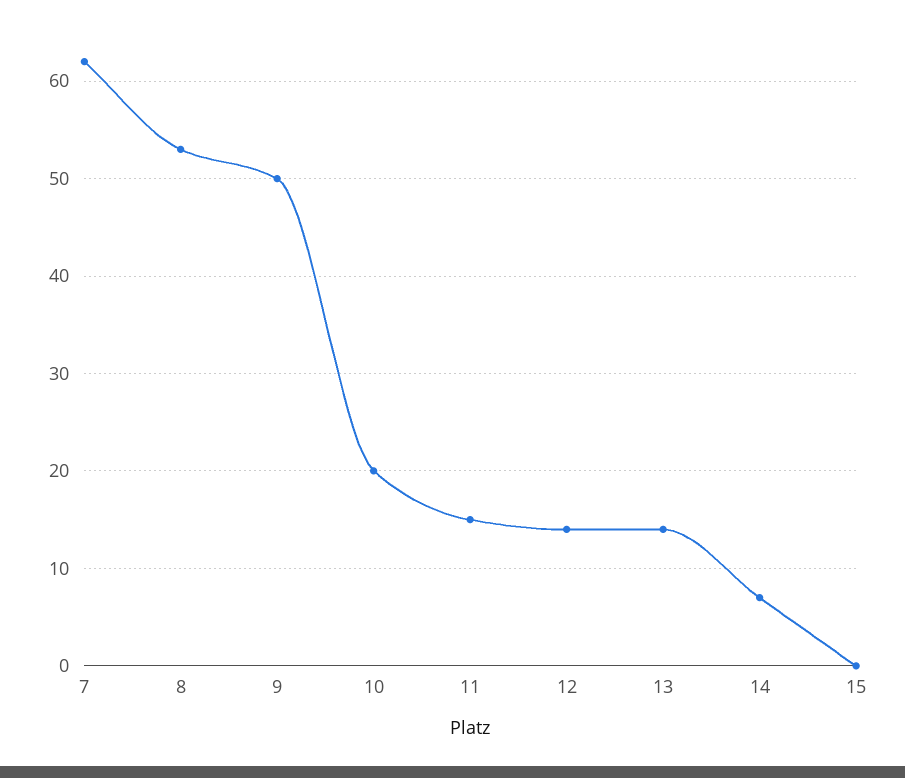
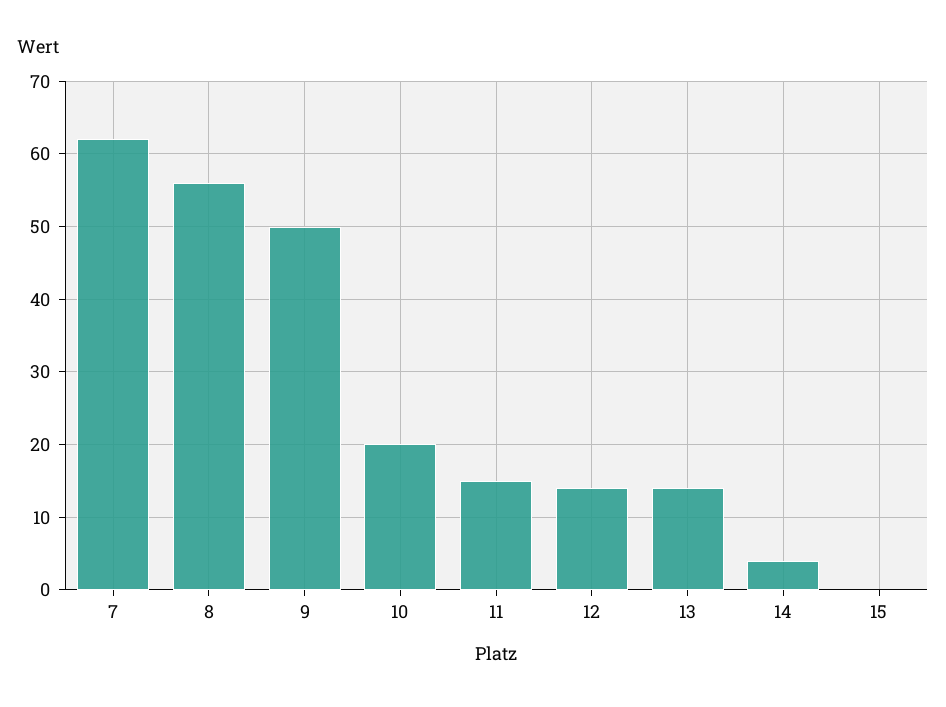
  {
    "7": 62,
-   "8": 53,
+   "8": 56,
    "9": 50,
    "10": 20,
    "11": 15,
    "12": 14,
    "13": 14,
-   "14": 7,
+   "14": 4,
    "15": 0
  }

